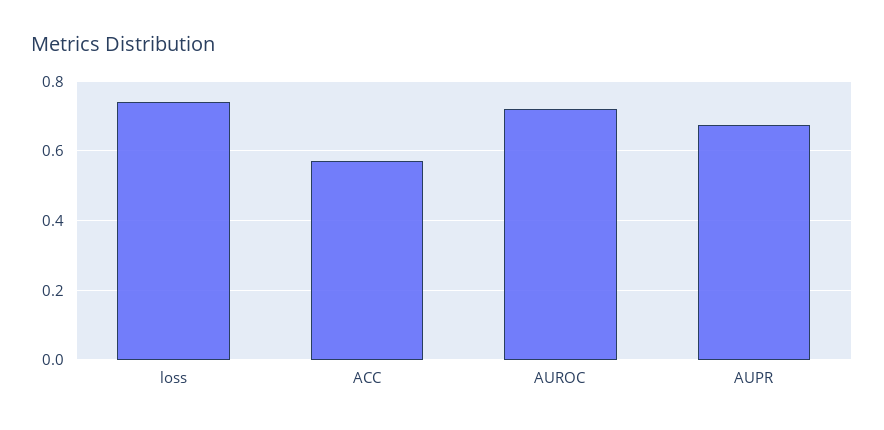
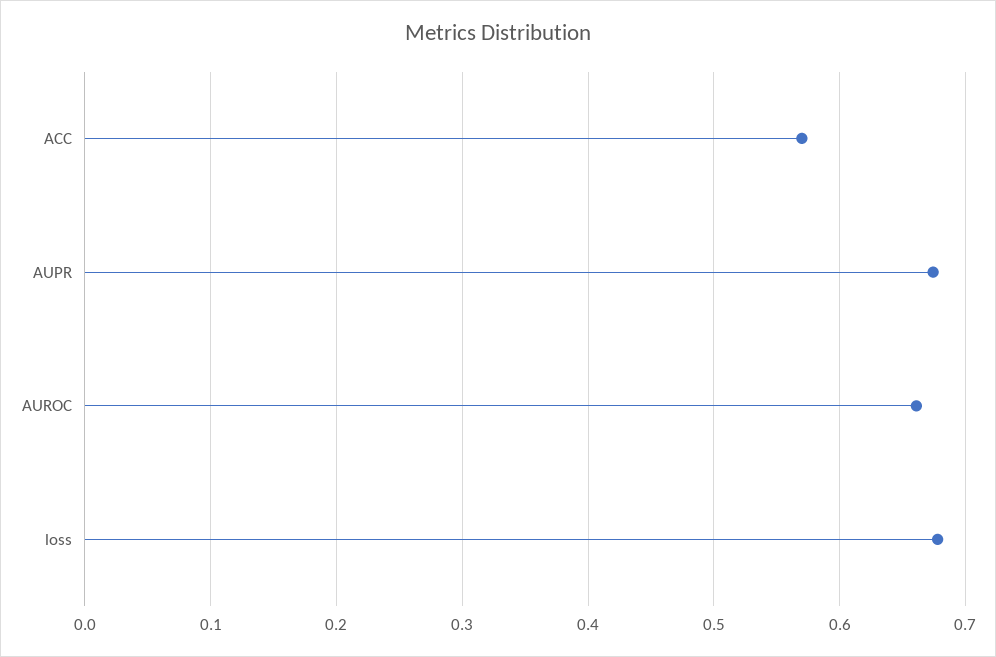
  {
-   "loss": 0.74,
+   "loss": 0.68,
    "ACC": 0.57,
-   "AUROC": 0.72,
+   "AUROC": 0.66,
    "AUPR": 0.67
  }

